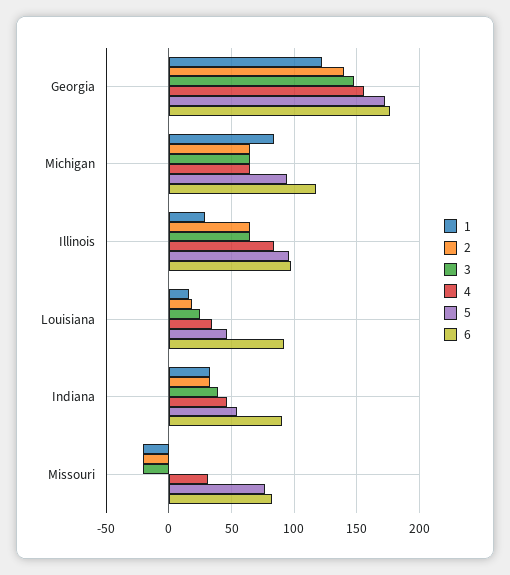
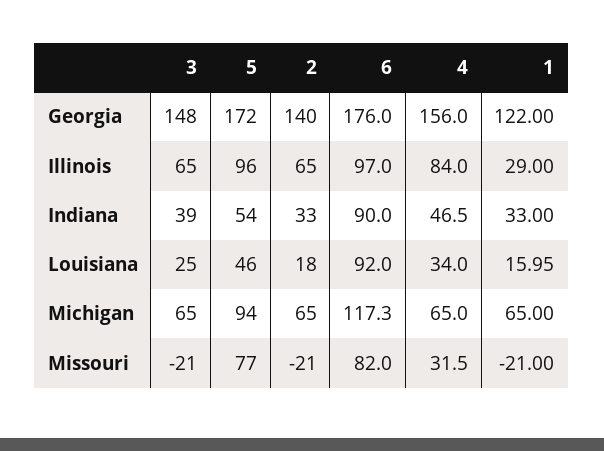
  {
    "1": {
      "Georgia": 122,
-     "Michigan": 85,
+     "Michigan": 65,
      "Illinois": 29,
      "Louisiana": 15.95,
      "Indiana": 33,
      "Missouri": -21
    },
    "2": {
      "Georgia": 140,
      "Michigan": 65,
      "Illinois": 65,
      "Louisiana": 18,
      "Indiana": 33,
      "Missouri": -21
    },
    "3": {
      "Georgia": 148,
      "Michigan": 65,
      "Illinois": 65,
      "Louisiana": 25,
      "Indiana": 39,
      "Missouri": -21
    },
    "4": {
      "Georgia": 156,
      "Michigan": 65,
      "Illinois": 84,
      "Louisiana": 34,
      "Indiana": 46.5,
      "Missouri": 31.5
    },
    "5": {
      "Georgia": 172,
      "Michigan": 94,
      "Illinois": 96,
      "Louisiana": 46,
      "Indiana": 54,
      "Missouri": 77
    },
    "6": {
      "Georgia": 176,
      "Michigan": 117.3,
      "Illinois": 97,
      "Louisiana": 92,
      "Indiana": 90,
      "Missouri": 82
    }
  }

